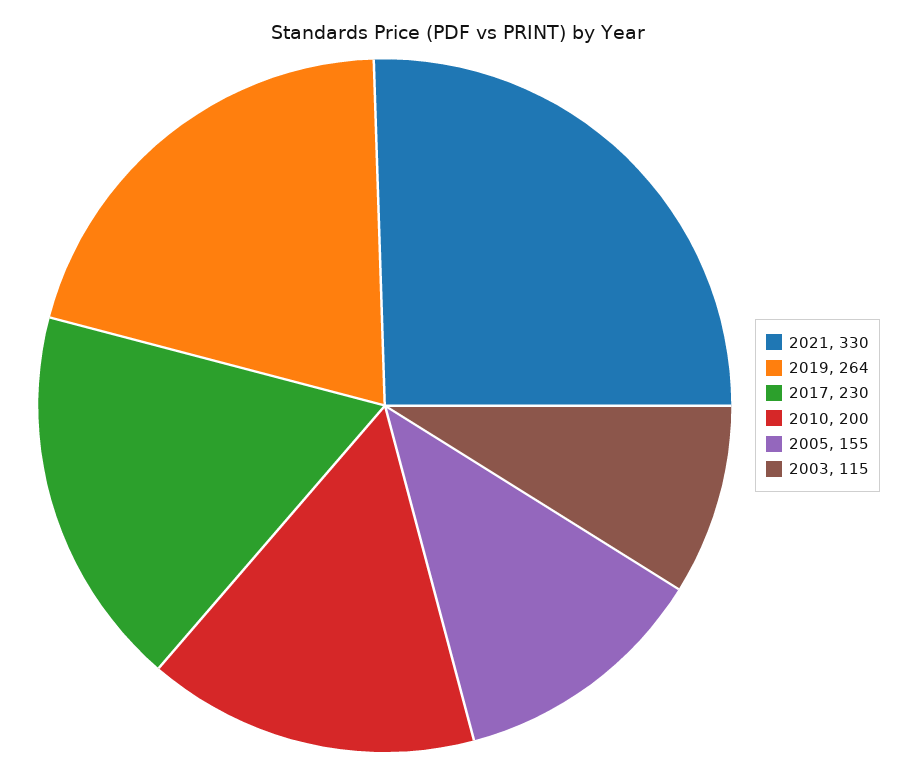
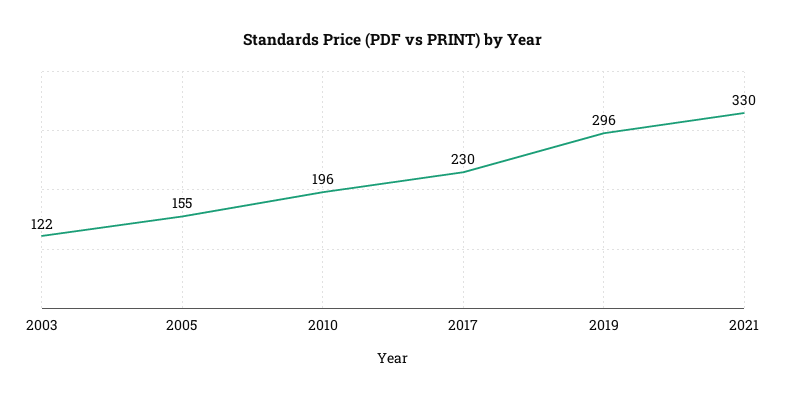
  {
    "2021": 330,
-   "2019": 264,
+   "2019": 296,
    "2017": 230,
-   "2010": 200,
+   "2010": 196,
    "2005": 155,
-   "2003": 115
+   "2003": 122
  }

